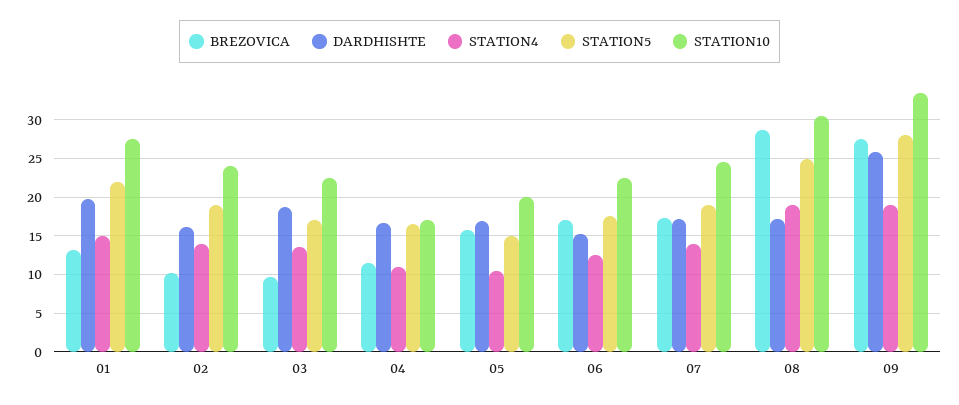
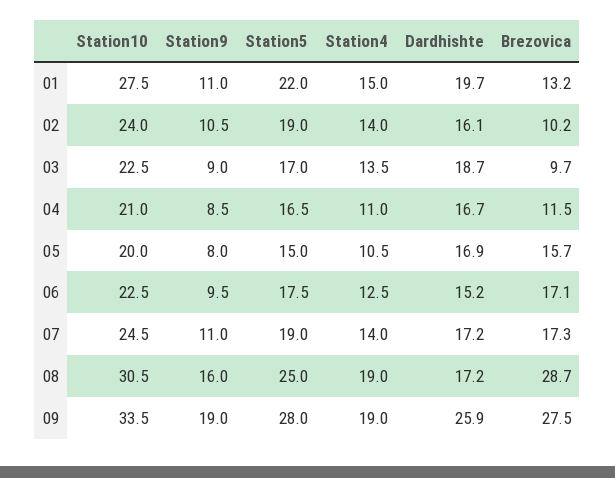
  {
    "BREZOVICA": {
      "01": 13.2,
      "02": 10.2,
      "03": 9.7,
      "04": 11.5,
      "05": 15.7,
      "06": 17.1,
      "07": 17.3,
      "08": 28.7,
      "09": 27.5
    },
    "DARDHISHTE": {
      "01": 19.7,
      "02": 16.1,
      "03": 18.7,
      "04": 16.7,
      "05": 16.9,
      "06": 15.2,
      "07": 17.2,
      "08": 17.2,
      "09": 25.9
    },
    "STATION4": {
      "01": 15,
      "02": 14,
      "03": 13.5,
      "04": 11,
      "05": 10.5,
      "06": 12.5,
      "07": 14,
      "08": 19,
      "09": 19
    },
    "STATION5": {
      "01": 22,
      "02": 19,
      "03": 17,
      "04": 16.5,
      "05": 15,
      "06": 17.5,
      "07": 19,
      "08": 25,
      "09": 28
    },
    "STATION10": {
      "01": 27.5,
      "02": 24,
      "03": 22.5,
-     "04": 17,
+     "04": 21,
      "05": 20,
      "06": 22.5,
      "07": 24.5,
      "08": 30.5,
      "09": 33.5
-   }
+   },
+   "Station9": {
+     "01": 11,
+     "02": 10.5,
+     "03": 9,
+     "04": 8.5,
+     "05": 8,
+     "06": 9.5,
+     "07": 11,
+     "08": 16,
+     "09": 19
+   }
  }

